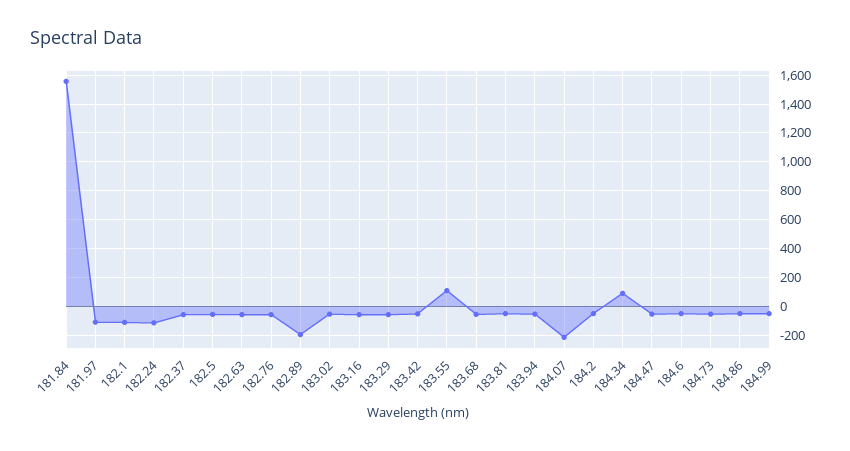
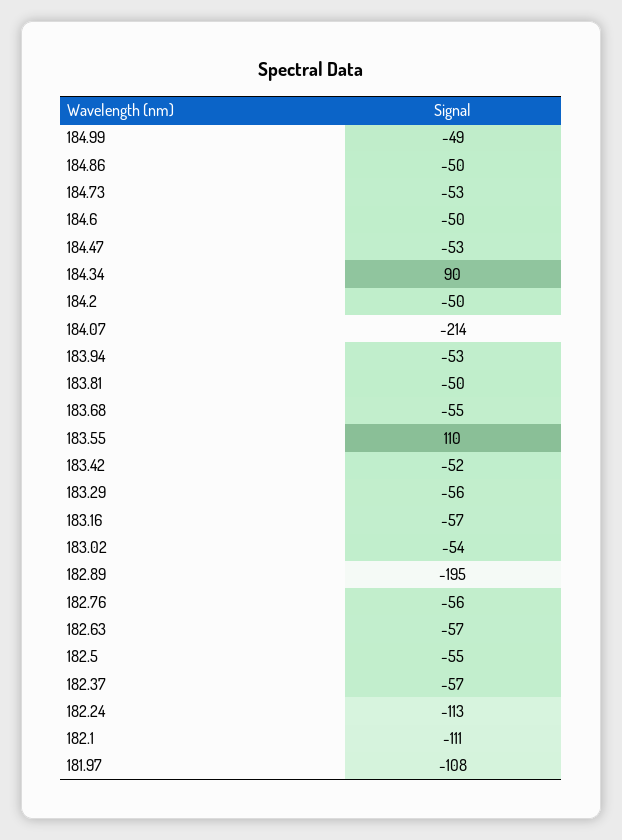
  {
-   "181.84": 1550,
    "181.97": -108,
    "182.1": -111,
    "182.24": -113,
    "182.37": -57,
    "182.5": -55,
    "182.63": -57,
    "182.76": -56,
    "182.89": -195,
    "183.02": -54,
    "183.16": -57,
    "183.29": -56,
    "183.42": -52,
    "183.55": 110,
    "183.68": -55,
    "183.81": -50,
    "183.94": -53,
    "184.07": -214,
    "184.2": -50,
    "184.34": 90,
    "184.47": -53,
    "184.6": -50,
    "184.73": -53,
    "184.86": -50,
    "184.99": -49
  }

